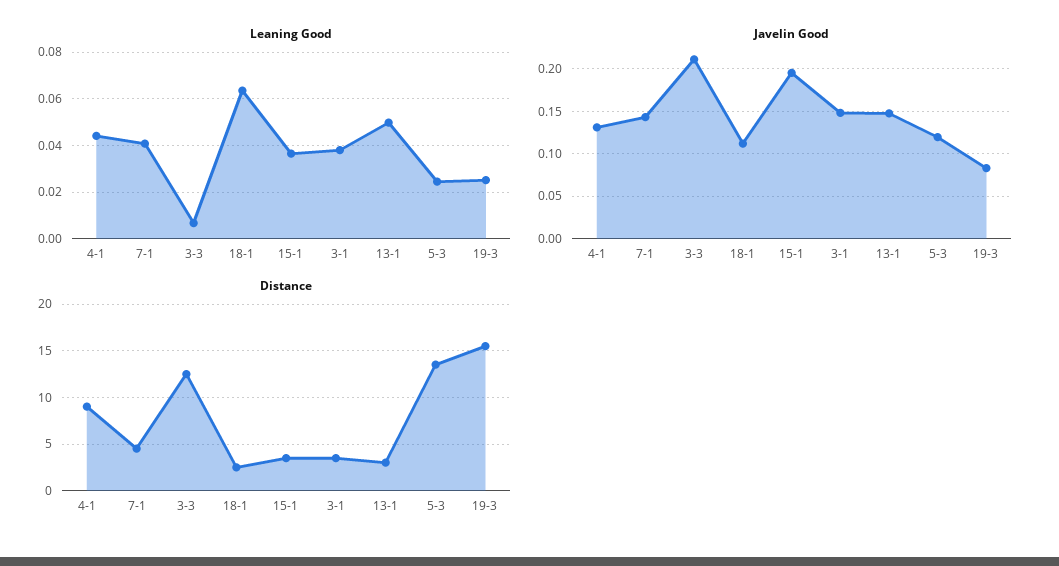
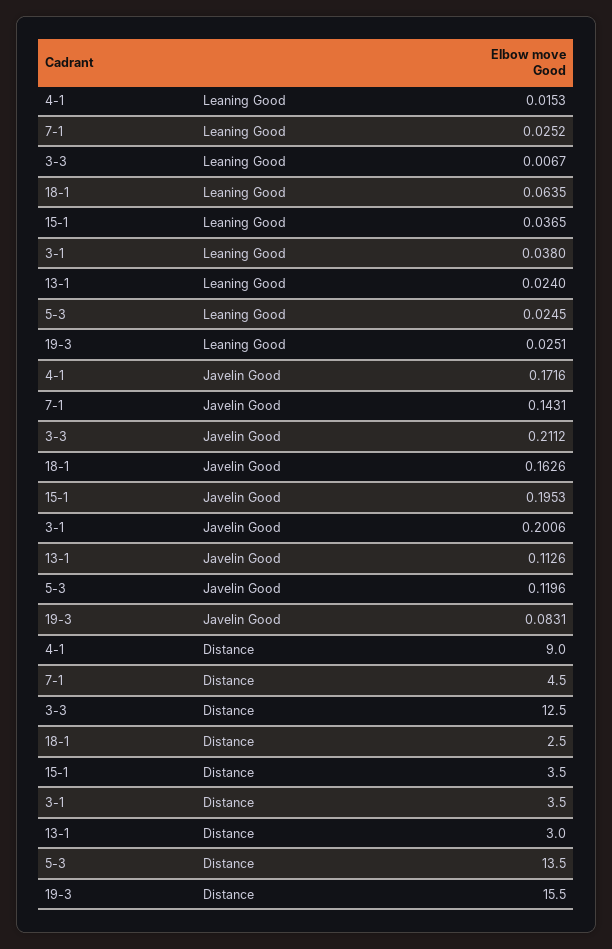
  {
    "Leaning Good": {
-     "4-1": 0.045,
+     "4-1": 0.0153,
-     "7-1": 0.04,
+     "7-1": 0.0252,
      "3-3": 0.0067,
      "18-1": 0.0635,
      "15-1": 0.0365,
      "3-1": 0.038,
-     "13-1": 0.05,
+     "13-1": 0.024,
      "5-3": 0.0245,
      "19-3": 0.0251
    },
    "Javelin Good": {
-     "4-1": 0.13,
+     "4-1": 0.1716,
      "7-1": 0.1431,
      "3-3": 0.2112,
-     "18-1": 0.11,
+     "18-1": 0.1626,
      "15-1": 0.1953,
-     "3-1": 0.15,
+     "3-1": 0.2006,
-     "13-1": 0.15,
+     "13-1": 0.1126,
      "5-3": 0.1196,
      "19-3": 0.0831
    },
    "Distance": {
      "4-1": 9,
      "7-1": 4.5,
      "3-3": 12.5,
      "18-1": 2.5,
      "15-1": 3.5,
      "3-1": 3.5,
      "13-1": 3,
      "5-3": 13.5,
      "19-3": 15.5
    }
  }

